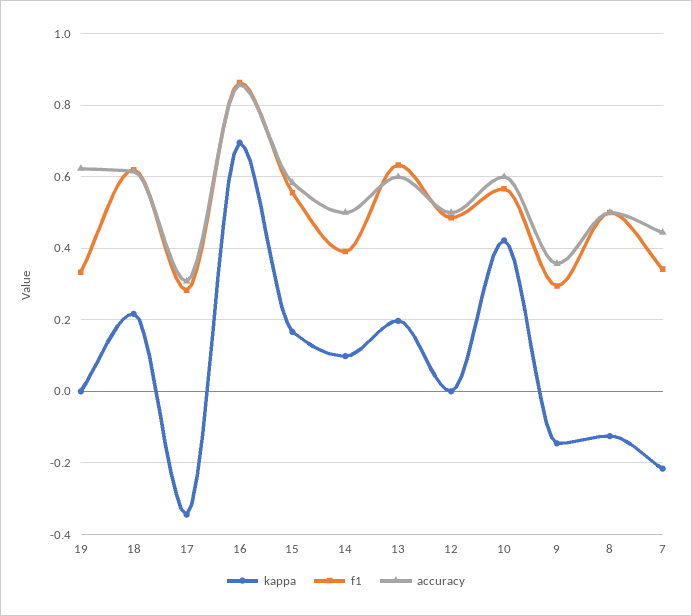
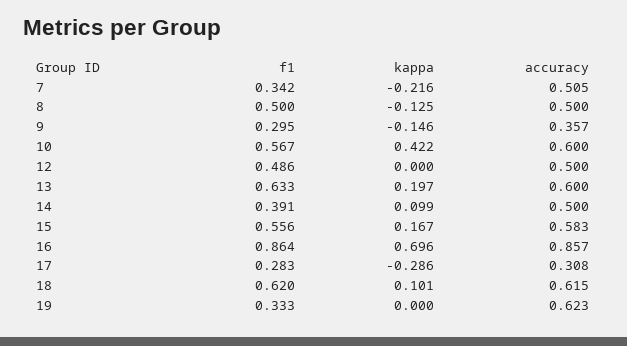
  {
    "kappa": {
      "19": 0,
-     "18": 0.22,
+     "18": 0.101,
-     "17": -0.34,
+     "17": -0.286,
      "16": 0.696,
      "15": 0.167,
      "14": 0.099,
      "13": 0.197,
      "12": 0,
      "10": 0.422,
      "9": -0.146,
      "8": -0.125,
      "7": -0.216
    },
    "f1": {
      "19": 0.333,
      "18": 0.62,
      "17": 0.283,
      "16": 0.864,
      "15": 0.556,
      "14": 0.391,
      "13": 0.633,
      "12": 0.486,
      "10": 0.567,
      "9": 0.295,
      "8": 0.5,
      "7": 0.342
    },
    "accuracy": {
      "19": 0.623,
      "18": 0.615,
      "17": 0.308,
      "16": 0.857,
      "15": 0.583,
      "14": 0.5,
      "13": 0.6,
      "12": 0.5,
      "10": 0.6,
      "9": 0.357,
      "8": 0.5,
-     "7": 0.44
+     "7": 0.505
    }
  }

